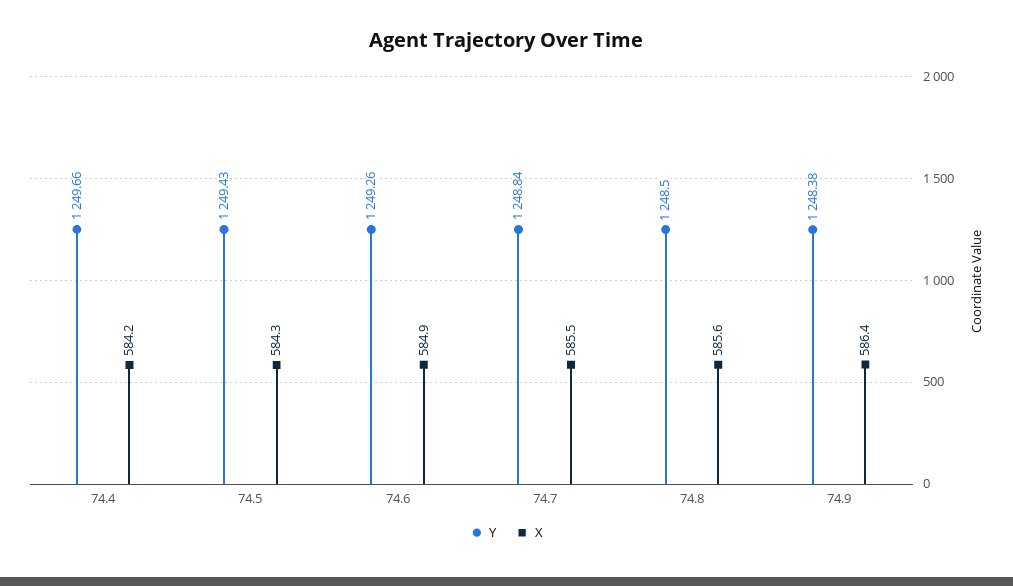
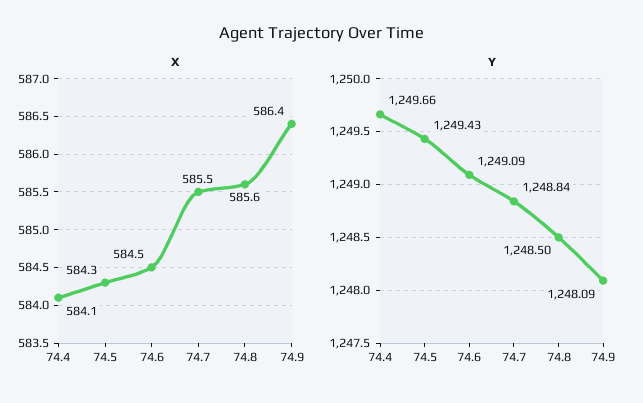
  {
    "Y": {
      "74.4": 1249.66,
      "74.5": 1249.43,
-     "74.6": 1249.26,
+     "74.6": 1249.09,
      "74.7": 1248.84,
      "74.8": 1248.5,
-     "74.9": 1248.38
+     "74.9": 1248.09
    },
    "X": {
-     "74.4": 584.2,
+     "74.4": 584.1,
      "74.5": 584.3,
-     "74.6": 584.9,
+     "74.6": 584.5,
      "74.7": 585.5,
      "74.8": 585.6,
      "74.9": 586.4
    }
  }

